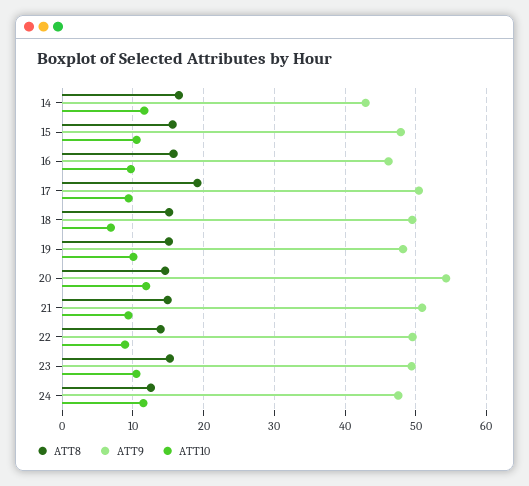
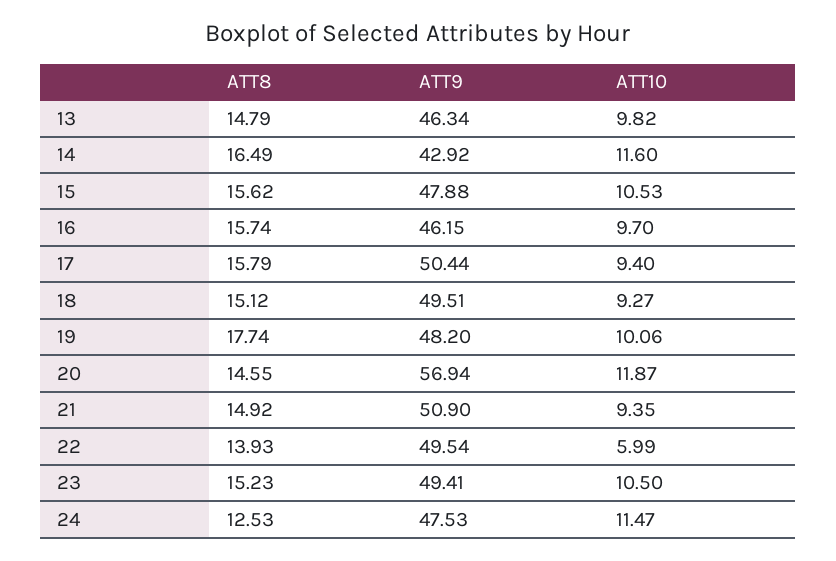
  {
    "ATT8": {
      "14": 16.49,
      "15": 15.62,
      "16": 15.74,
-     "17": 19,
+     "17": 15.79,
      "18": 15.12,
-     "19": 15,
+     "19": 17.74,
      "20": 14.55,
      "21": 14.92,
      "22": 13.93,
      "23": 15.23,
-     "24": 12.53
+     "24": 12.53,
+     "13": 14.79
    },
    "ATT9": {
      "14": 42.92,
      "15": 47.88,
      "16": 46.15,
      "17": 50.44,
      "18": 49.51,
      "19": 48.2,
-     "20": 54,
+     "20": 56.94,
      "21": 50.9,
      "22": 49.54,
      "23": 49.41,
-     "24": 47.53
+     "24": 47.53,
+     "13": 46.34
    },
    "ATT10": {
      "14": 11.6,
      "15": 10.53,
      "16": 9.7,
      "17": 9.4,
-     "18": 7,
+     "18": 9.27,
      "19": 10.06,
      "20": 11.87,
      "21": 9.35,
-     "22": 9,
+     "22": 5.99,
      "23": 10.5,
-     "24": 11.47
+     "24": 11.47,
+     "13": 9.82
    }
  }

